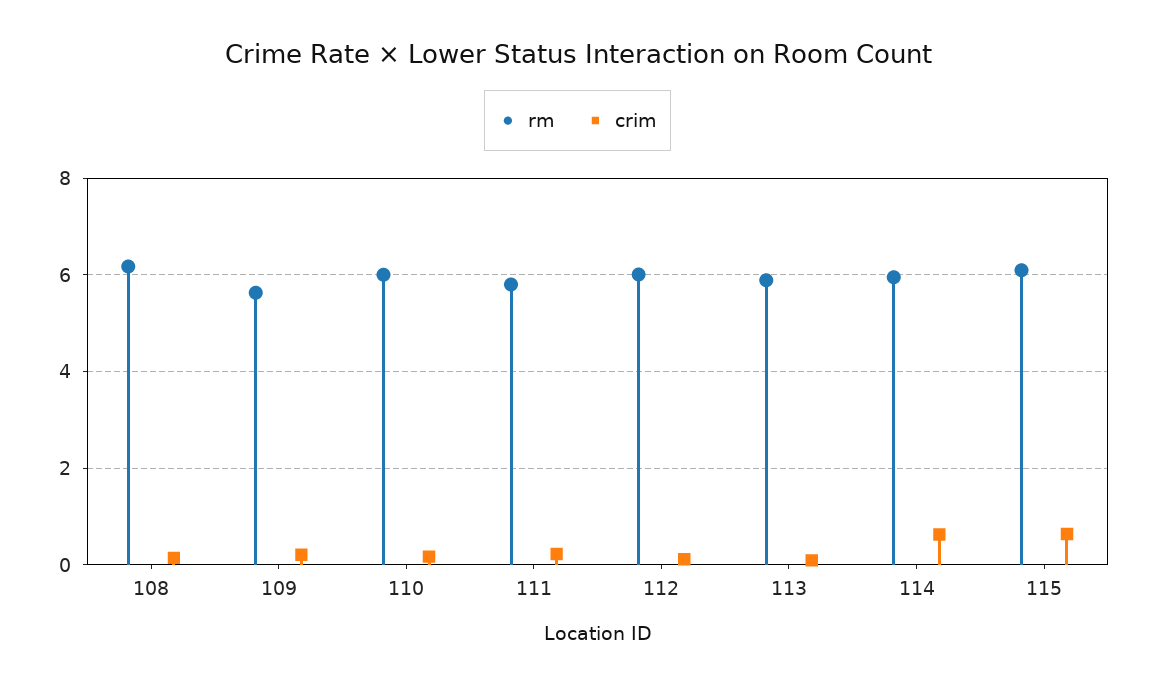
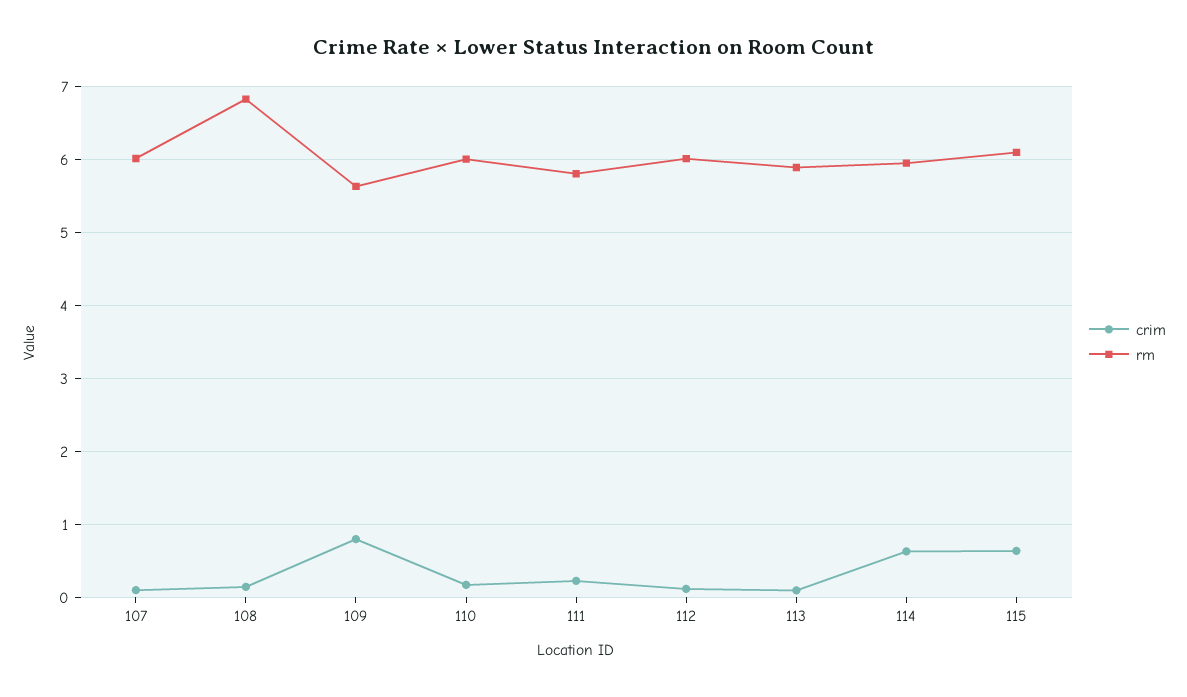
  {
    "rm": {
-     "108": 6.2,
+     "108": 6.8,
      "109": 5.6,
      "110": 6,
      "111": 5.8,
      "112": 6,
      "113": 5.9,
      "114": 5.9,
-     "115": 6.1
+     "115": 6.1,
+     "107": 6
    },
    "crim": {
      "108": 0.1,
-     "109": 0.2,
+     "109": 0.8,
      "110": 0.2,
      "111": 0.2,
      "112": 0.1,
      "113": 0.1,
      "114": 0.6,
-     "115": 0.6
+     "115": 0.6,
+     "107": 0.1
    }
  }

